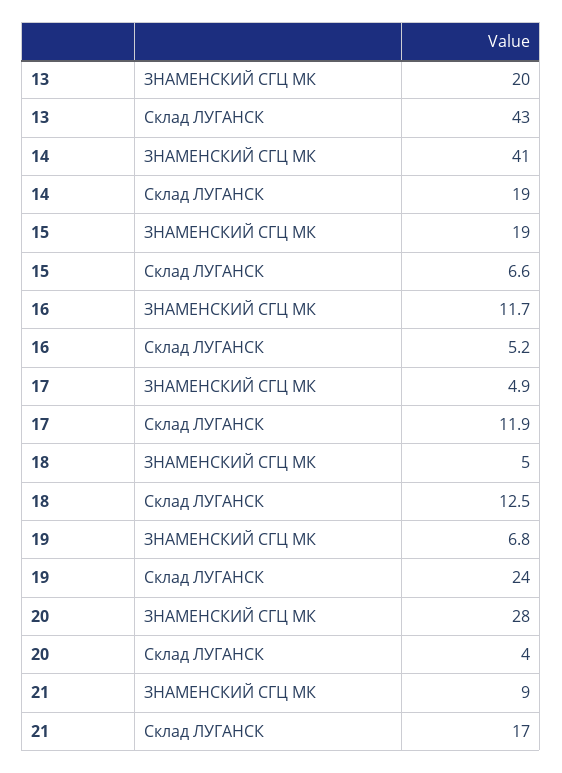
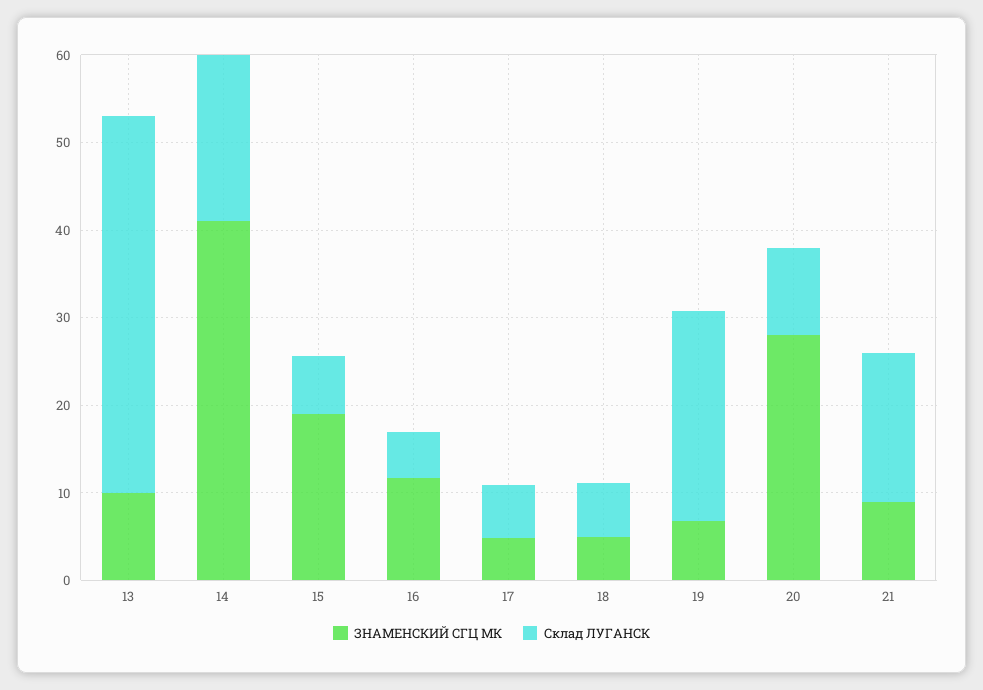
  {
    "ЗНАМЕНСКИЙ СГЦ МК": {
-     "13": 20,
+     "13": 10,
      "14": 41,
      "15": 19,
      "16": 11.7,
      "17": 4.9,
      "18": 5,
      "19": 6.8,
      "20": 28,
      "21": 9
    },
    "Склад ЛУГАНСК": {
      "13": 43,
      "14": 19,
      "15": 6.6,
      "16": 5.2,
-     "17": 11.9,
+     "17": 6,
-     "18": 12.5,
+     "18": 6,
      "19": 24,
-     "20": 4,
+     "20": 10,
      "21": 17
    }
  }

